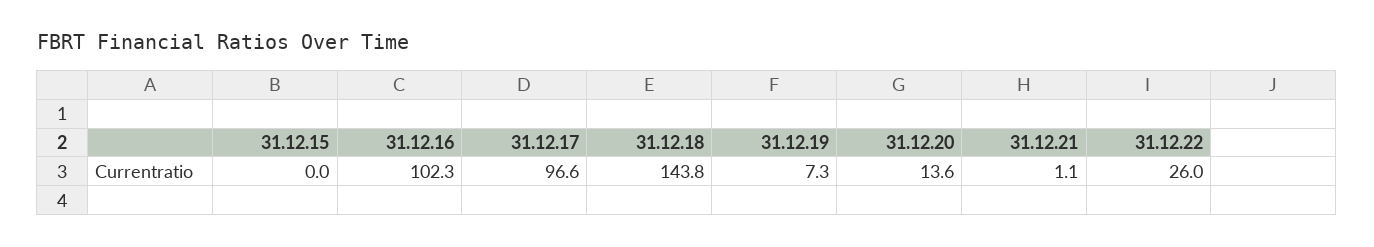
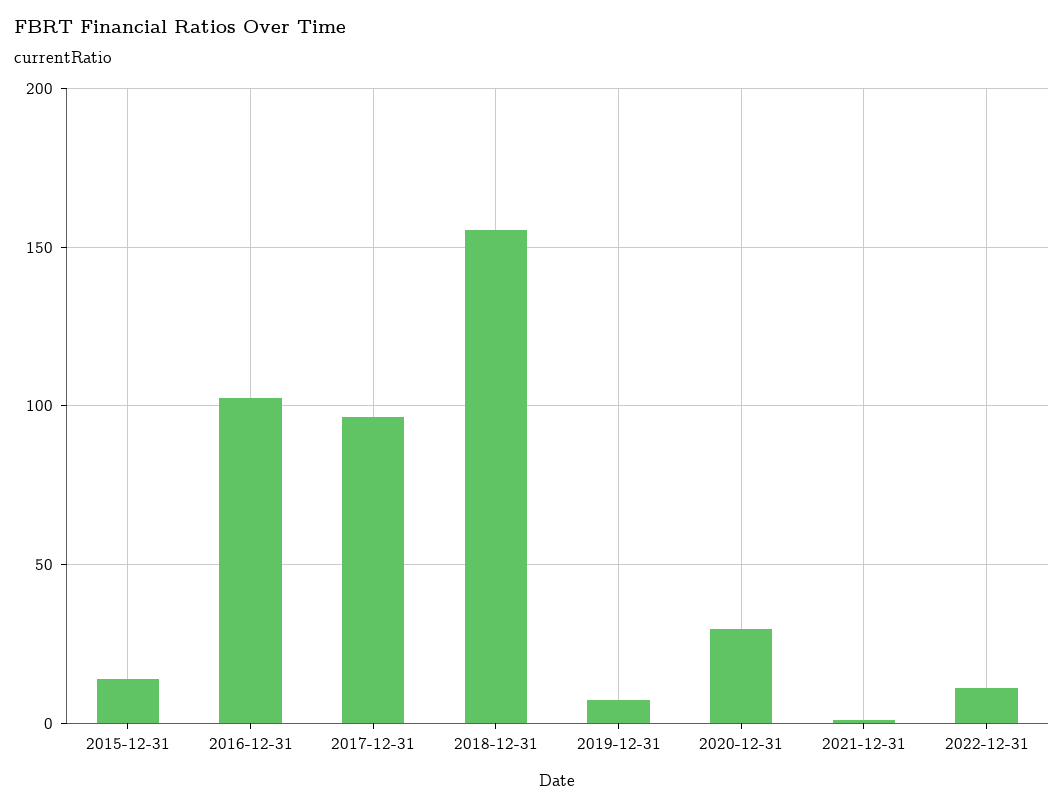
  {
-   "31.12.15": 0,
+   "31.12.15": 15,
    "31.12.16": 102.3,
    "31.12.17": 96.6,
-   "31.12.18": 143.8,
+   "31.12.18": 155,
    "31.12.19": 7.3,
-   "31.12.20": 13.6,
+   "31.12.20": 30,
    "31.12.21": 1.1,
-   "31.12.22": 26
+   "31.12.22": 10
  }

